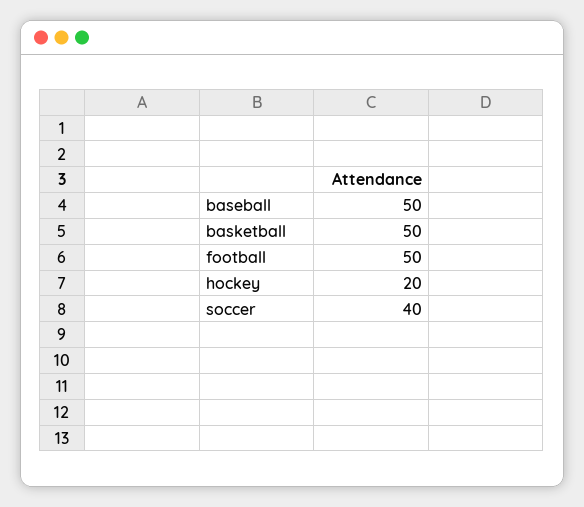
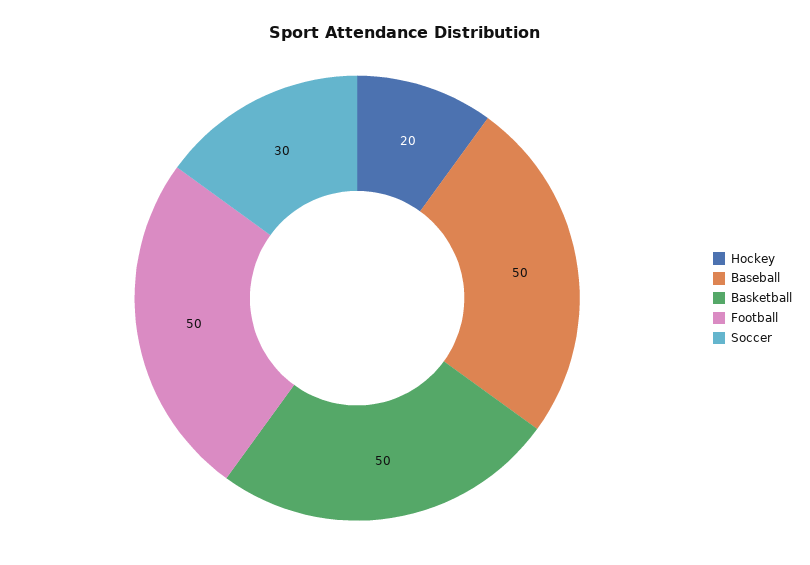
  {
    "baseball": 50,
    "basketball": 50,
    "football": 50,
    "hockey": 20,
-   "soccer": 40
+   "soccer": 30
  }

